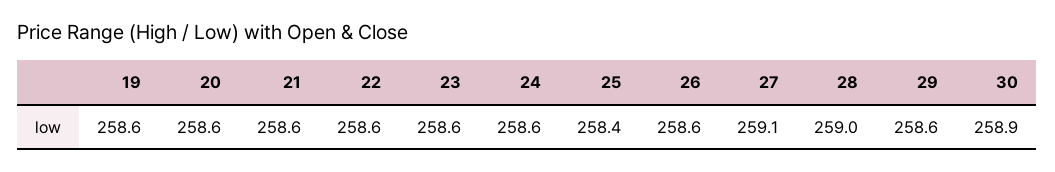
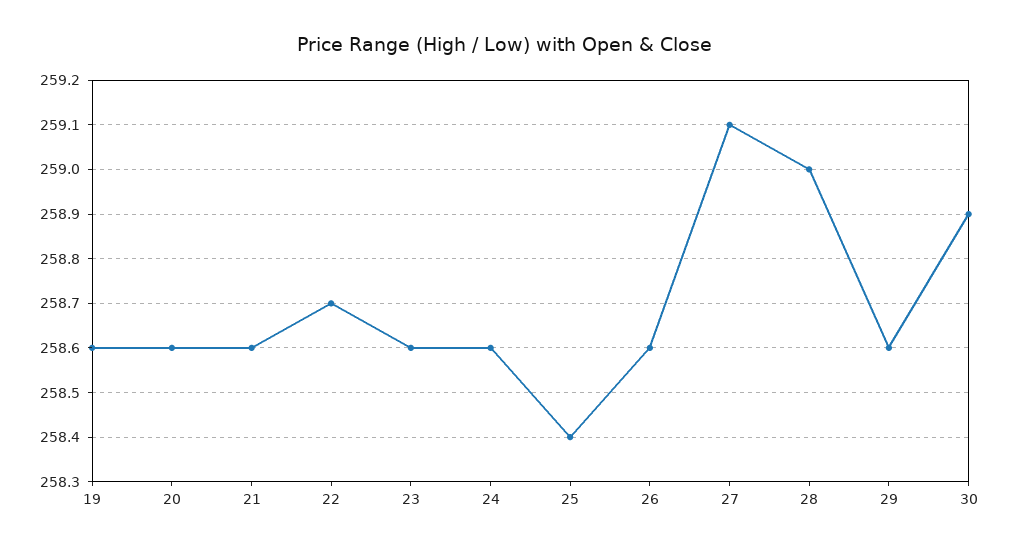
  {
    "19": 258.6,
    "20": 258.6,
    "21": 258.6,
-   "22": 258.6,
+   "22": 258.7,
    "23": 258.6,
    "24": 258.6,
    "25": 258.4,
    "26": 258.6,
    "27": 259.1,
    "28": 259,
    "29": 258.6,
    "30": 258.9
  }

